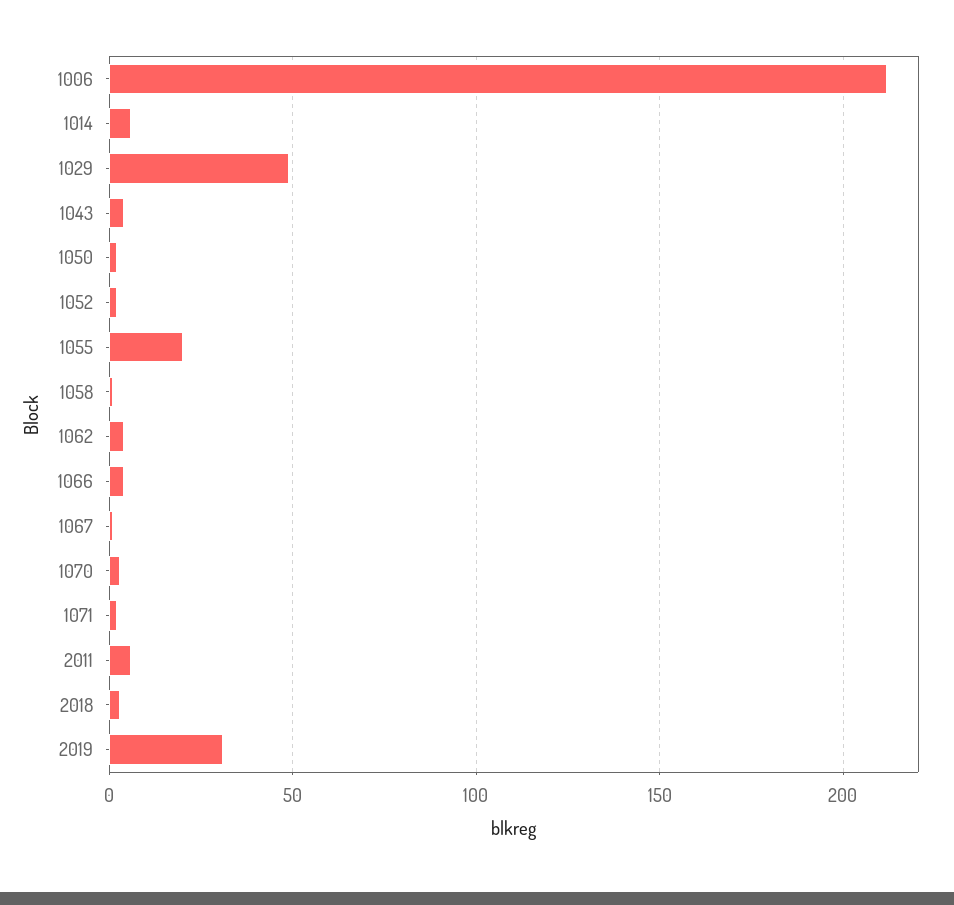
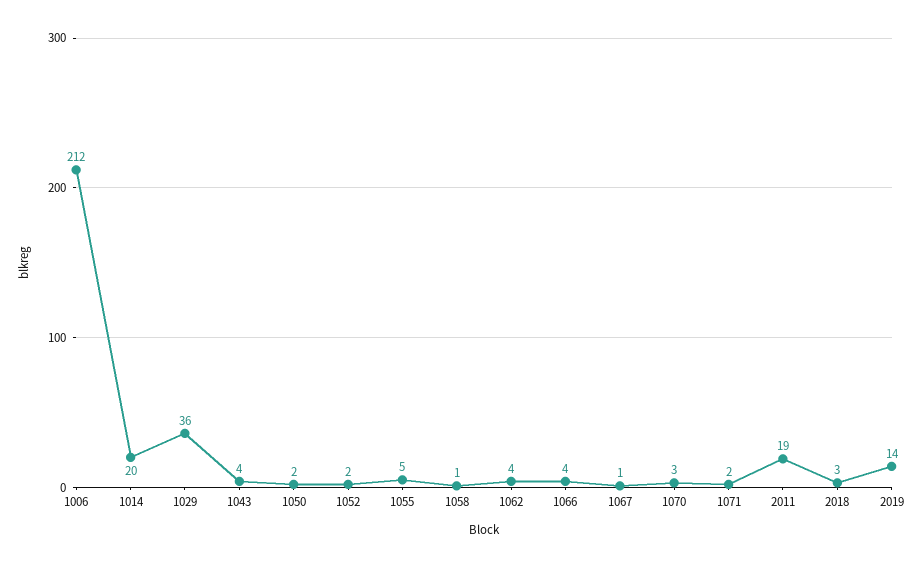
  {
    "1006": 212,
-   "1014": 5,
+   "1014": 20,
-   "1029": 50,
+   "1029": 36,
    "1043": 4,
    "1050": 2,
    "1052": 2,
-   "1055": 20,
+   "1055": 5,
    "1058": 1,
    "1062": 4,
    "1066": 4,
    "1067": 1,
    "1070": 3,
    "1071": 2,
-   "2011": 5,
+   "2011": 19,
    "2018": 3,
-   "2019": 30
+   "2019": 14
  }

